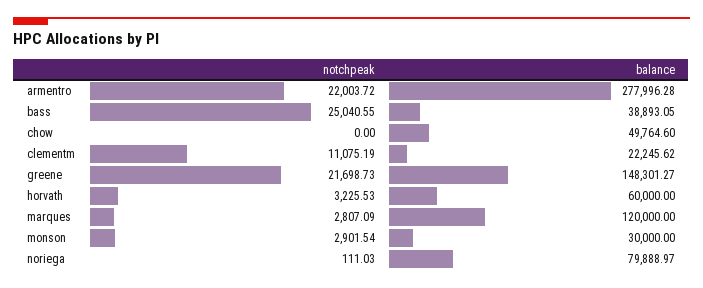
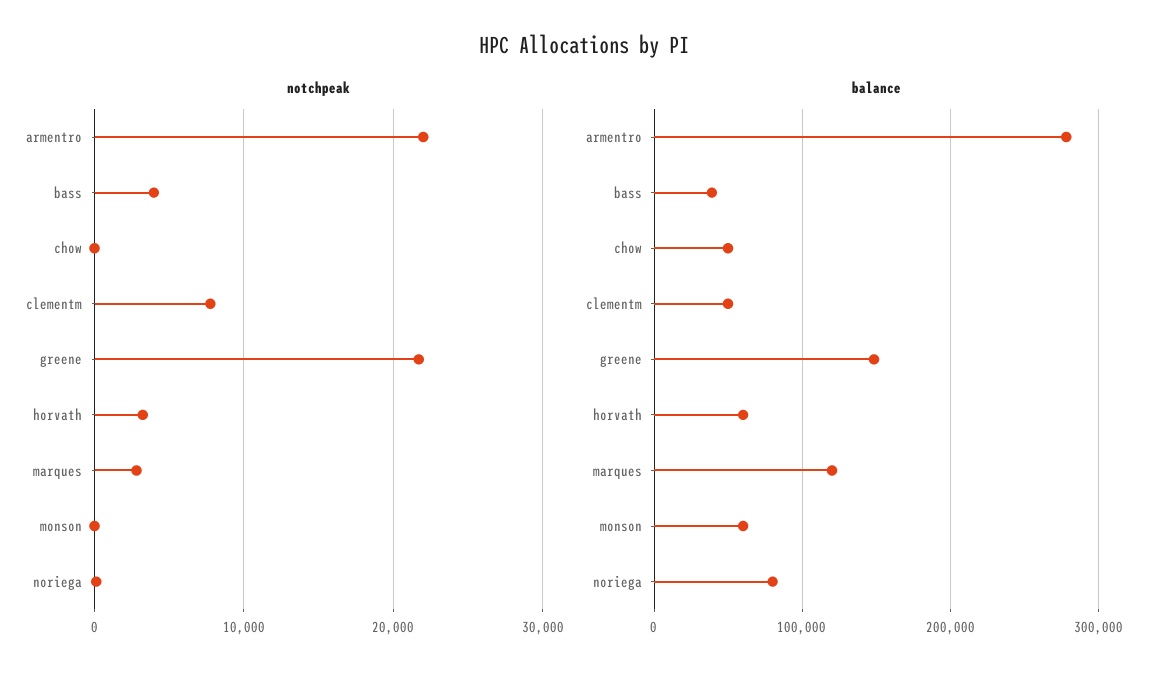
  {
    "notchpeak": {
      "armentro": 22003.72,
-     "bass": 25040.55,
+     "bass": 4000,
      "chow": 0,
-     "clementm": 11075.19,
+     "clementm": 8000,
      "greene": 21698.73,
      "horvath": 3225.53,
      "marques": 2807.09,
-     "monson": 2901.54,
+     "monson": 0,
      "noriega": 111.03
    },
    "balance": {
      "armentro": 277996.28,
      "bass": 38893.05,
      "chow": 49764.6,
-     "clementm": 22245.62,
+     "clementm": 50000,
      "greene": 148301.27,
      "horvath": 60000,
      "marques": 120000,
-     "monson": 30000,
+     "monson": 60000,
      "noriega": 79888.97
    }
  }

